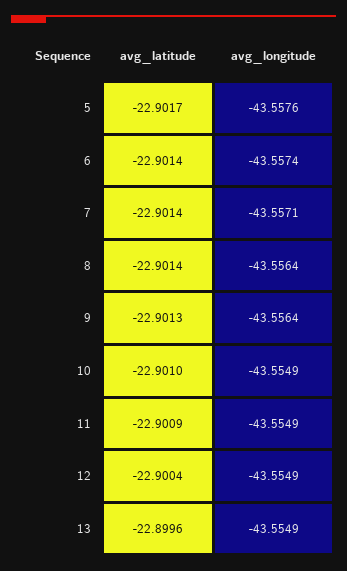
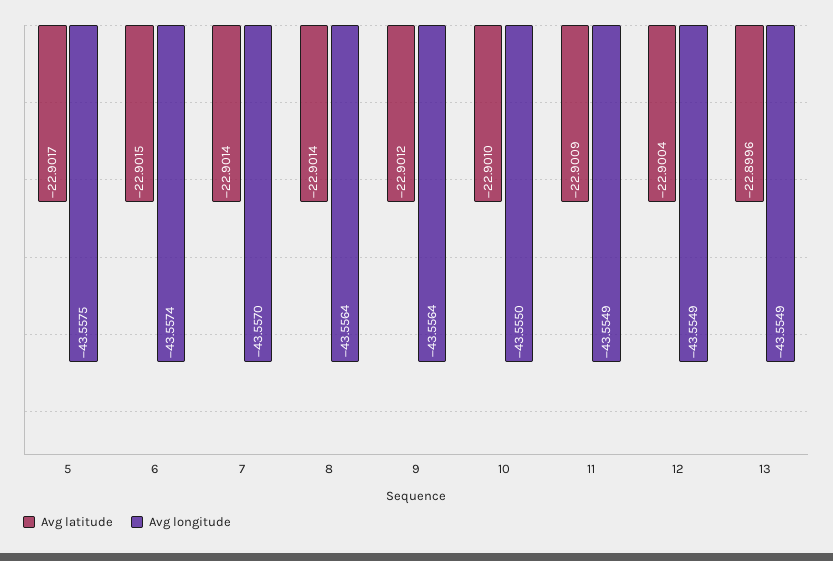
  {
    "avg_latitude": {
      "5": -22.9017,
-     "6": -22.9014,
+     "6": -22.9015,
      "7": -22.9014,
      "8": -22.9014,
-     "9": -22.9013,
+     "9": -22.9012,
      "10": -22.901,
      "11": -22.9009,
      "12": -22.9004,
      "13": -22.8996
    },
    "avg_longitude": {
-     "5": -43.5576,
+     "5": -43.5575,
      "6": -43.5574,
-     "7": -43.5571,
+     "7": -43.557,
      "8": -43.5564,
      "9": -43.5564,
-     "10": -43.5549,
+     "10": -43.555,
      "11": -43.5549,
      "12": -43.5549,
      "13": -43.5549
    }
  }

